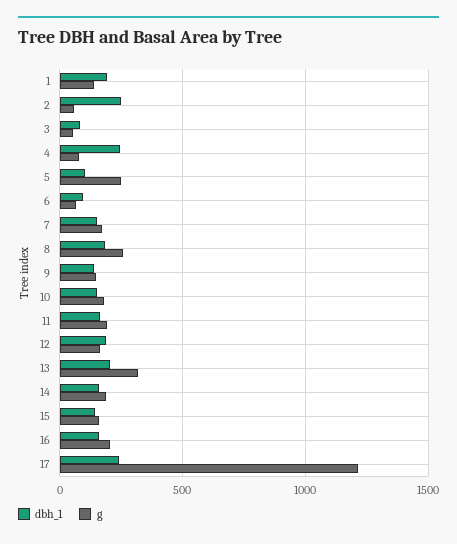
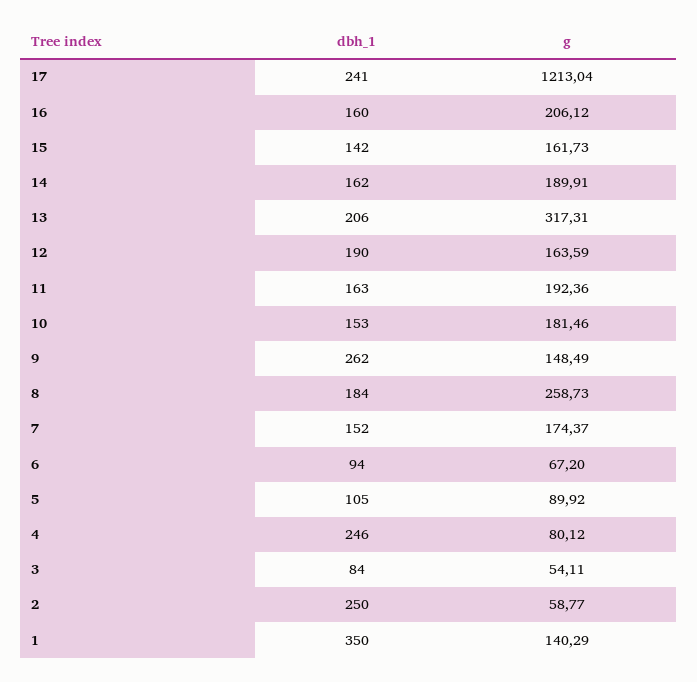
  {
    "dbh_1": {
-     "1": 200,
+     "1": 350,
      "2": 250,
      "3": 84,
      "4": 246,
      "5": 105,
      "6": 94,
      "7": 152,
      "8": 184,
-     "9": 150,
+     "9": 262,
      "10": 153,
      "11": 163,
      "12": 190,
      "13": 206,
      "14": 162,
      "15": 142,
      "16": 160,
      "17": 241
    },
    "g": {
      "1": 140.29,
      "2": 58.77,
      "3": 54.11,
      "4": 80.12,
-     "5": 250,
+     "5": 89.92,
      "6": 67.2,
      "7": 174.37,
      "8": 258.73,
      "9": 148.49,
      "10": 181.46,
      "11": 192.36,
      "12": 163.59,
      "13": 317.31,
      "14": 189.91,
      "15": 161.73,
      "16": 206.12,
      "17": 1213.04
    }
  }

